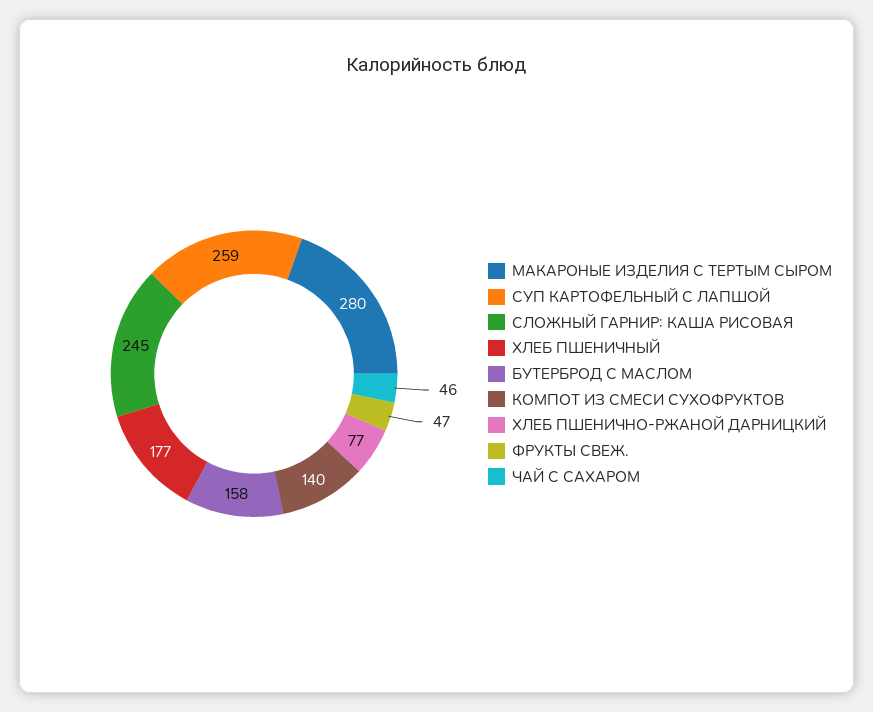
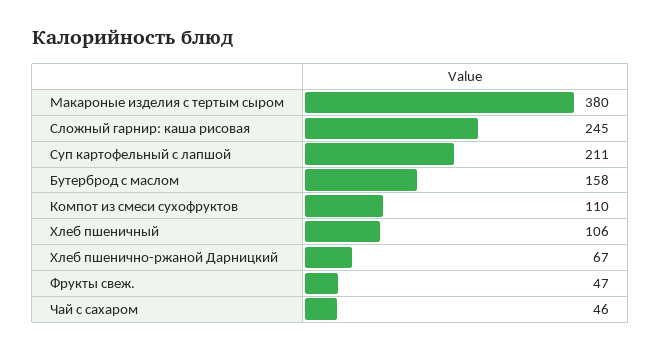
  {
-   "МАКАРОНЫЕ ИЗДЕЛИЯ С ТЕРТЫМ СЫРОМ": 280,
+   "МАКАРОНЫЕ ИЗДЕЛИЯ С ТЕРТЫМ СЫРОМ": 380,
-   "СУП КАРТОФЕЛЬНЫЙ С ЛАПШОЙ": 259,
+   "СУП КАРТОФЕЛЬНЫЙ С ЛАПШОЙ": 211,
    "СЛОЖНЫЙ ГАРНИР: КАША РИСОВАЯ": 245,
-   "ХЛЕБ ПШЕНИЧНЫЙ": 177,
+   "ХЛЕБ ПШЕНИЧНЫЙ": 106,
    "БУТЕРБРОД С МАСЛОМ": 158,
-   "КОМПОТ ИЗ СМЕСИ СУХОФРУКТОВ": 140,
+   "КОМПОТ ИЗ СМЕСИ СУХОФРУКТОВ": 110,
-   "ХЛЕБ ПШЕНИЧНО-РЖАНОЙ ДАРНИЦКИЙ": 77,
+   "ХЛЕБ ПШЕНИЧНО-РЖАНОЙ ДАРНИЦКИЙ": 67,
    "ФРУКТЫ СВЕЖ.": 47,
    "ЧАЙ С САХАРОМ": 46
  }

